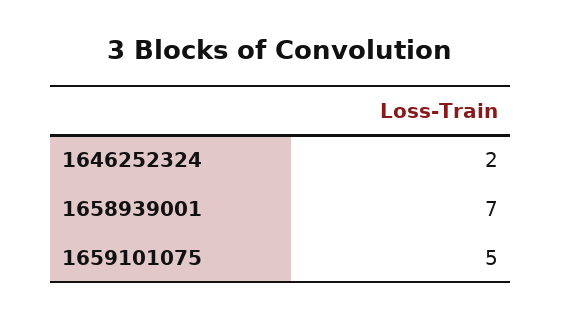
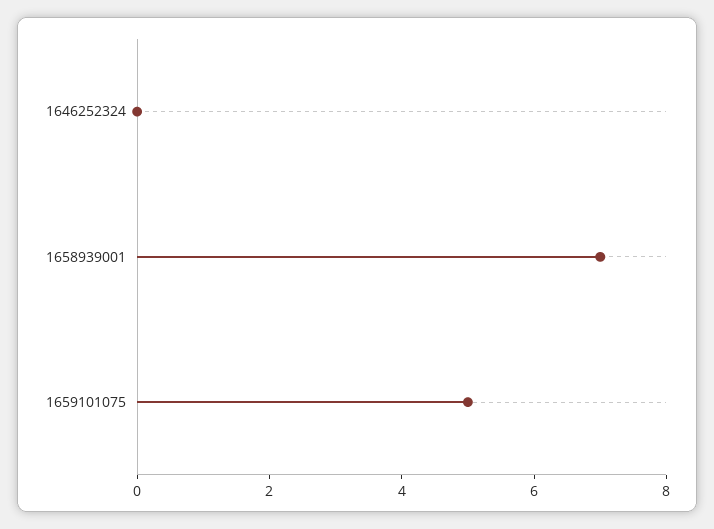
  {
-   "1646252324": 2,
+   "1646252324": 0,
    "1658939001": 7,
    "1659101075": 5
  }

